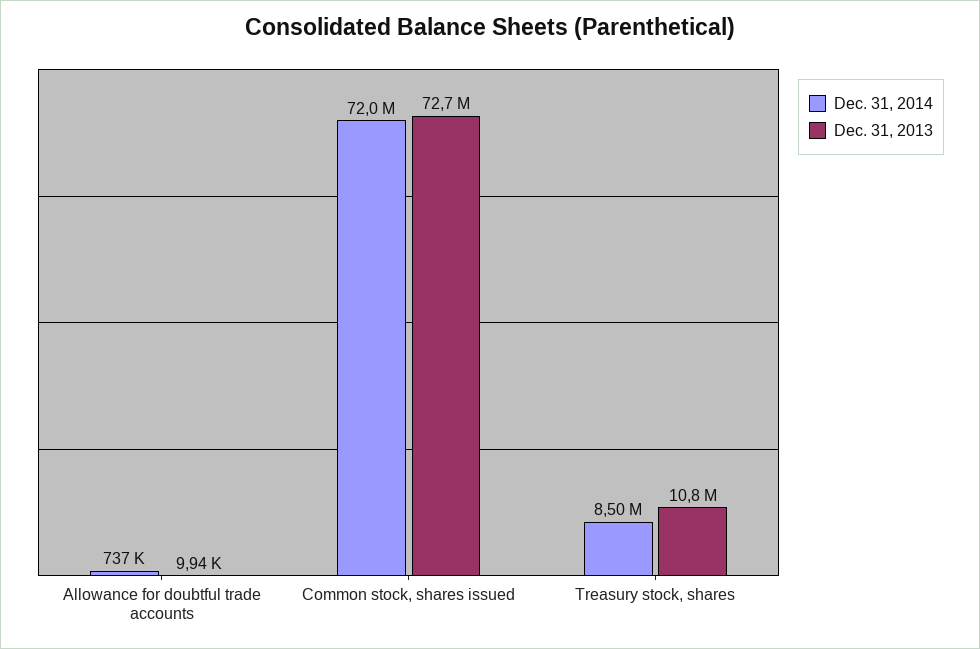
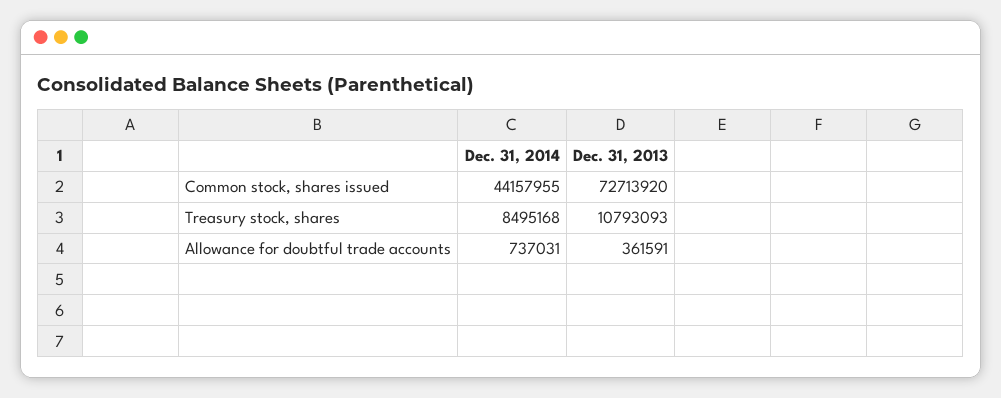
  {
    "Dec. 31, 2014": {
      "Allowance for doubtful trade accounts": 737031,
-     "Common stock, shares issued": 72000000,
+     "Common stock, shares issued": 44157955,
      "Treasury stock, shares": 8495168
    },
    "Dec. 31, 2013": {
-     "Allowance for doubtful trade accounts": 9940,
+     "Allowance for doubtful trade accounts": 361591,
      "Common stock, shares issued": 72713920,
      "Treasury stock, shares": 10793093
    }
  }

